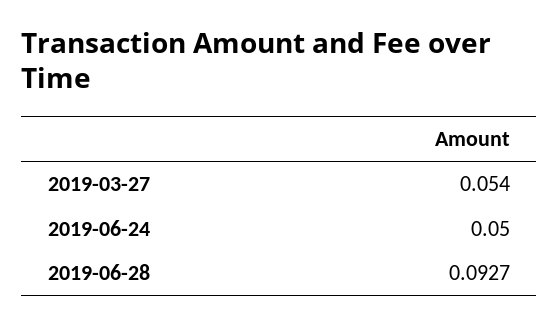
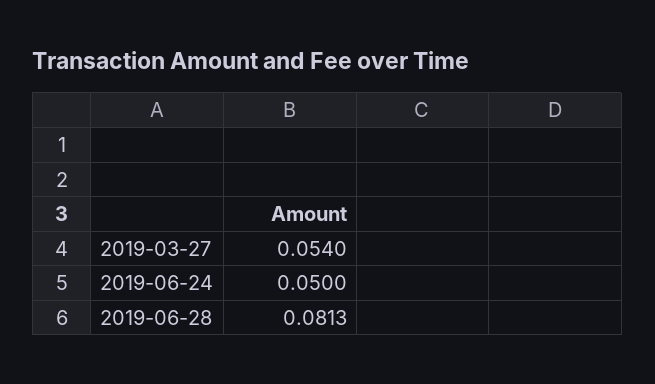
  {
    "2019-03-27": 0.054,
    "2019-06-24": 0.05,
-   "2019-06-28": 0.0927
+   "2019-06-28": 0.0813
  }

